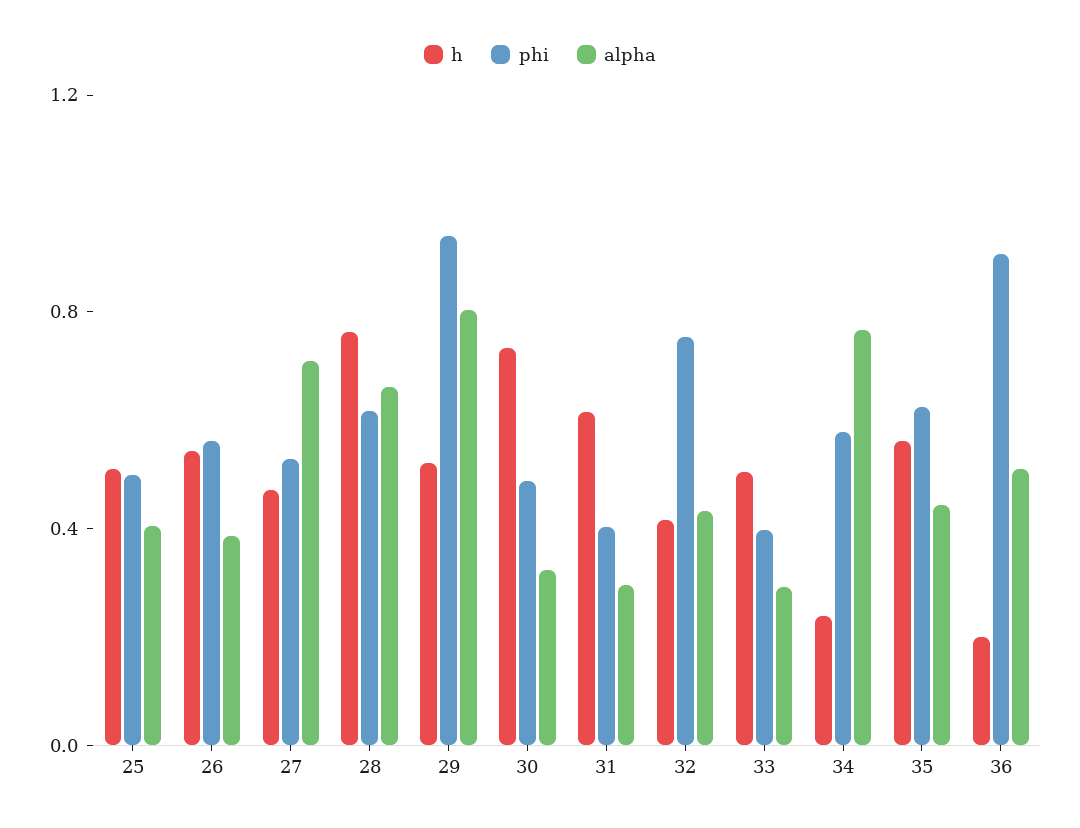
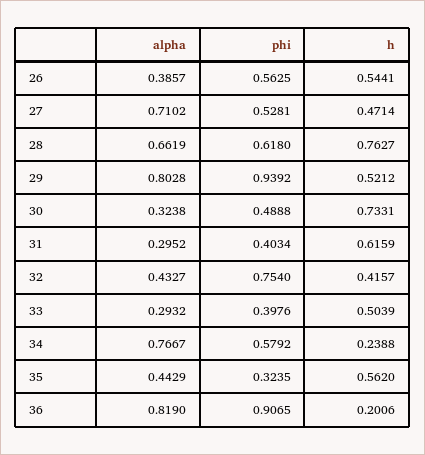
  {
    "h": {
-     "25": 0.5,
      "26": 0.5441,
      "27": 0.4714,
      "28": 0.7627,
      "29": 0.5212,
      "30": 0.7331,
      "31": 0.6159,
      "32": 0.4157,
      "33": 0.5039,
      "34": 0.2388,
      "35": 0.562,
      "36": 0.2006
    },
    "phi": {
-     "25": 0.5,
      "26": 0.5625,
      "27": 0.5281,
      "28": 0.618,
      "29": 0.9392,
      "30": 0.4888,
      "31": 0.4034,
      "32": 0.754,
      "33": 0.3976,
      "34": 0.5792,
-     "35": 0.6,
+     "35": 0.3235,
      "36": 0.9065
    },
    "alpha": {
-     "25": 0.4,
      "26": 0.3857,
      "27": 0.7102,
      "28": 0.6619,
      "29": 0.8028,
      "30": 0.3238,
      "31": 0.2952,
      "32": 0.4327,
      "33": 0.2932,
      "34": 0.7667,
      "35": 0.4429,
-     "36": 0.5
+     "36": 0.819
    }
  }

